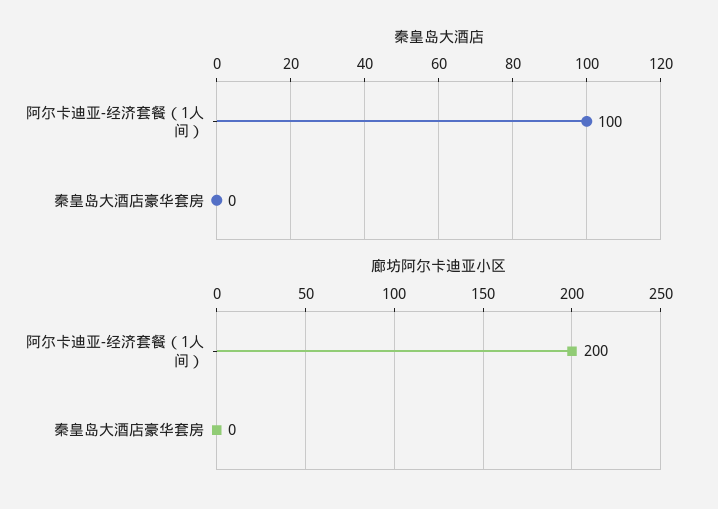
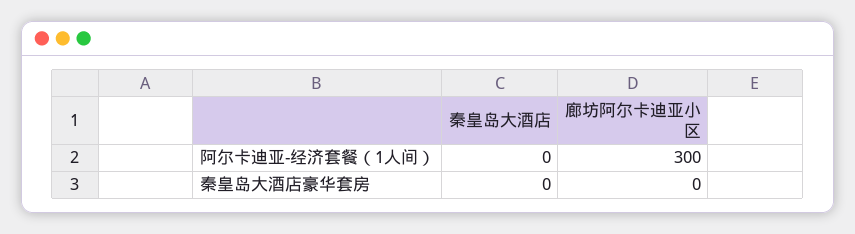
  {
    "秦皇岛大酒店": {
-     "阿尔卡迪亚-经济套餐（1人间）": 100,
+     "阿尔卡迪亚-经济套餐（1人间）": 0,
      "秦皇岛大酒店豪华套房": 0
    },
    "廊坊阿尔卡迪亚小区": {
-     "阿尔卡迪亚-经济套餐（1人间）": 200,
+     "阿尔卡迪亚-经济套餐（1人间）": 300,
      "秦皇岛大酒店豪华套房": 0
    }
  }

